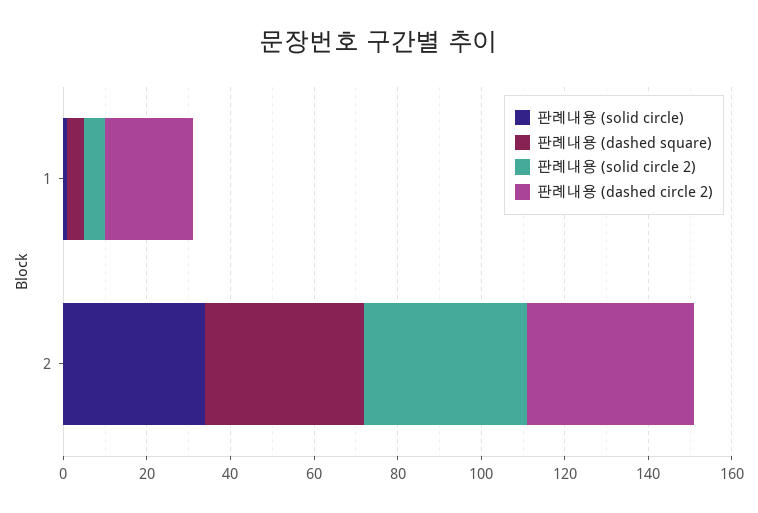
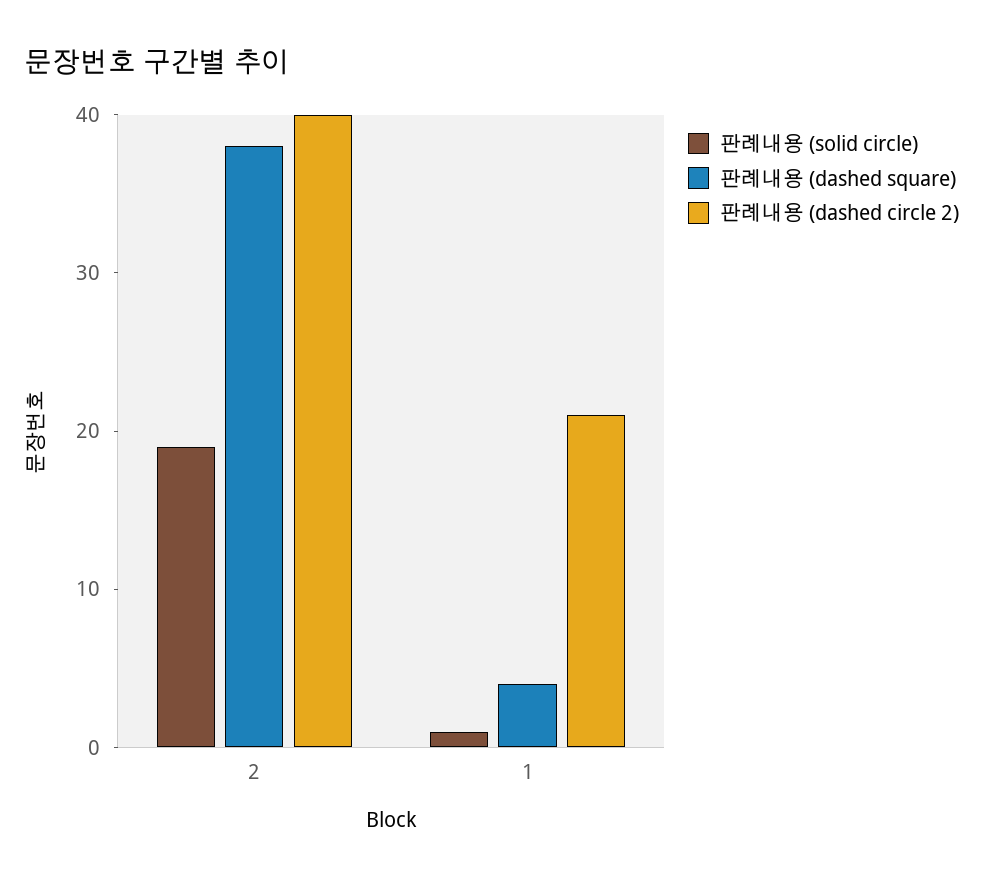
  {
    "판례내용 (solid circle)": {
      "1": 1,
-     "2": 35
+     "2": 19
    },
    "판례내용 (dashed square)": {
      "1": 4,
      "2": 38
    },
-   "판례내용 (solid circle 2)": {
-     "1": 5,
-     "2": 40
-   },
    "판례내용 (dashed circle 2)": {
      "1": 21,
      "2": 40
    }
  }

